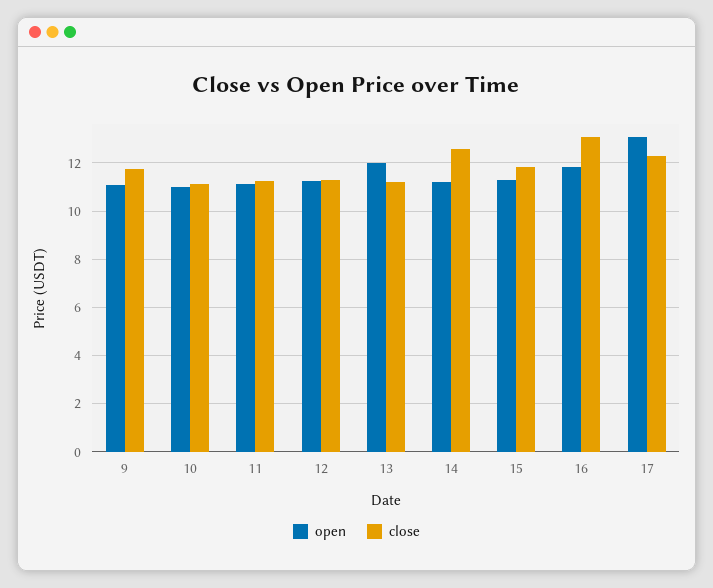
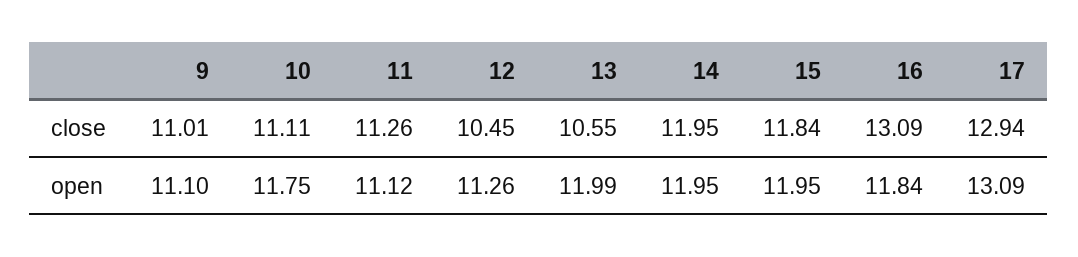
  {
    "open": {
      "9": 11.1,
-     "10": 11,
+     "10": 11.75,
      "11": 11.12,
      "12": 11.26,
      "13": 11.99,
-     "14": 11.25,
+     "14": 11.95,
-     "15": 11.25,
+     "15": 11.95,
      "16": 11.84,
      "17": 13.09
    },
    "close": {
-     "9": 11.75,
+     "9": 11.01,
      "10": 11.11,
      "11": 11.26,
-     "12": 11.25,
+     "12": 10.45,
-     "13": 11.25,
+     "13": 10.55,
-     "14": 12.5,
+     "14": 11.95,
      "15": 11.84,
      "16": 13.09,
-     "17": 12.25
+     "17": 12.94
    }
  }

